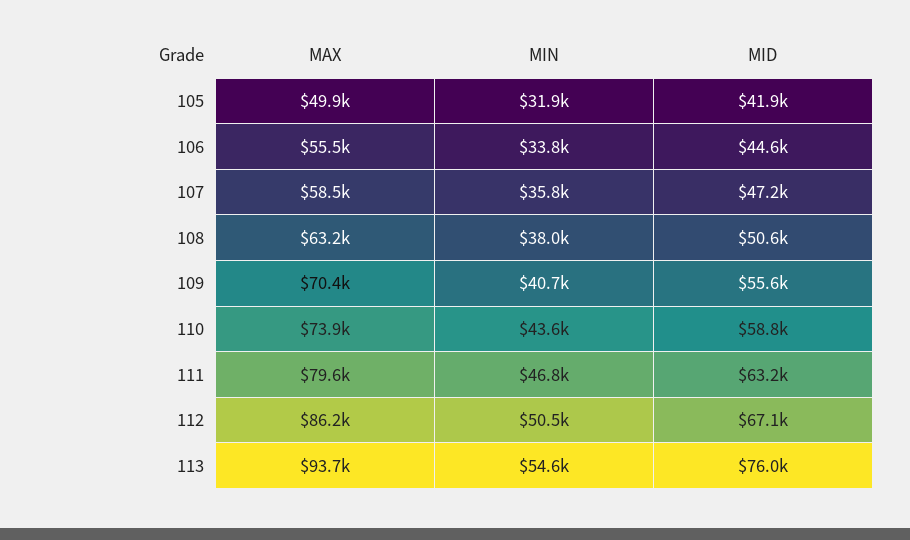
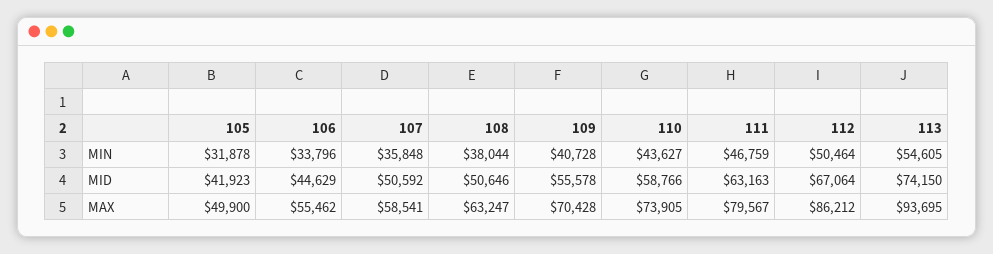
  {
    "MAX": {
      "105": 49900,
      "106": 55462,
      "107": 58541,
      "108": 63247,
      "109": 70428,
      "110": 73905,
      "111": 79567,
      "112": 86212,
      "113": 93695
    },
    "MIN": {
      "105": 31878,
      "106": 33796,
      "107": 35848,
      "108": 38044,
      "109": 40728,
      "110": 43627,
      "111": 46759,
      "112": 50464,
      "113": 54605
    },
    "MID": {
      "105": 41923,
      "106": 44629,
-     "107": 47200,
+     "107": 50592,
      "108": 50646,
      "109": 55578,
      "110": 58766,
      "111": 63163,
      "112": 67064,
-     "113": 76000
+     "113": 74150
    }
  }

